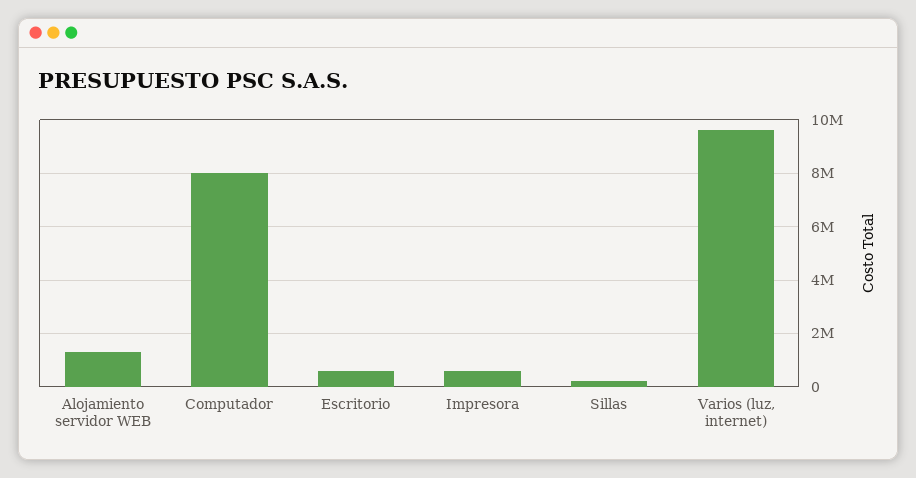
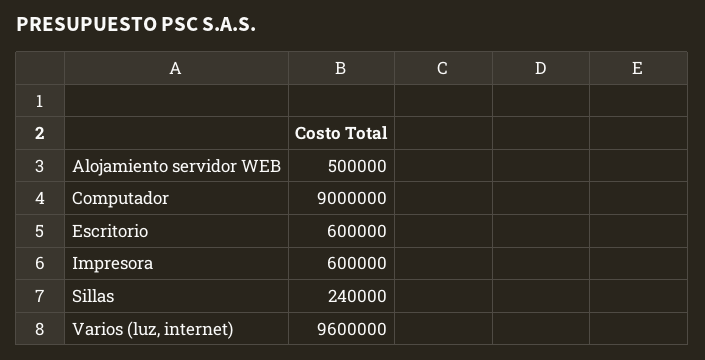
  {
-   "Alojamiento servidor WEB": 1250000,
+   "Alojamiento servidor WEB": 500000,
-   "Computador": 8000000,
+   "Computador": 9000000,
    "Escritorio": 600000,
    "Impresora": 600000,
    "Sillas": 240000,
    "Varios (luz, internet)": 9600000
  }

